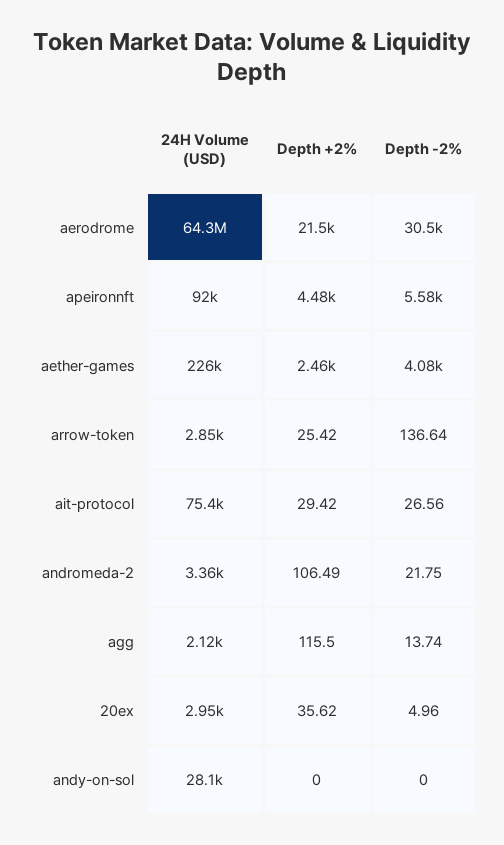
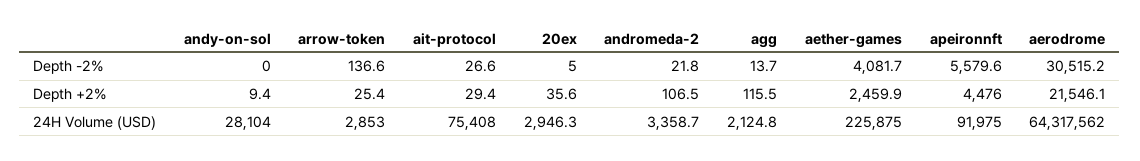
  {
    "24H Volume (USD)": {
      "aerodrome": 64317562,
      "apeironnft": 91975,
      "aether-games": 225875,
      "arrow-token": 2853,
      "ait-protocol": 75408,
      "andromeda-2": 3358.7,
      "agg": 2124.8,
      "20ex": 2946.3,
      "andy-on-sol": 28104
    },
    "Depth +2%": {
      "aerodrome": 21546.1,
      "apeironnft": 4476,
      "aether-games": 2459.9,
      "arrow-token": 25.42,
      "ait-protocol": 29.42,
      "andromeda-2": 106.49,
      "agg": 115.5,
      "20ex": 35.62,
-     "andy-on-sol": 0
+     "andy-on-sol": 9.4
    },
    "Depth -2%": {
      "aerodrome": 30515.2,
      "apeironnft": 5579.6,
      "aether-games": 4081.7,
      "arrow-token": 136.64,
      "ait-protocol": 26.56,
      "andromeda-2": 21.75,
      "agg": 13.74,
      "20ex": 4.96,
      "andy-on-sol": 0
    }
  }

